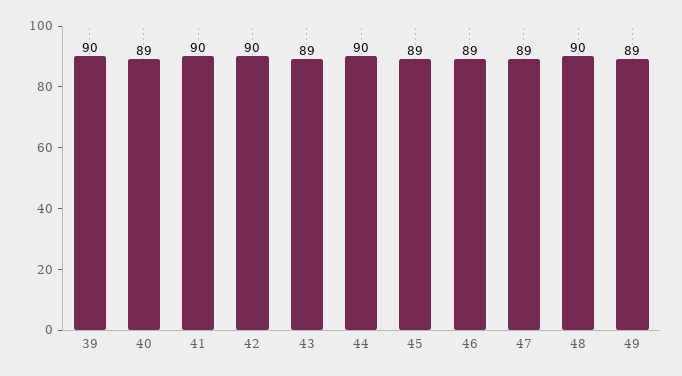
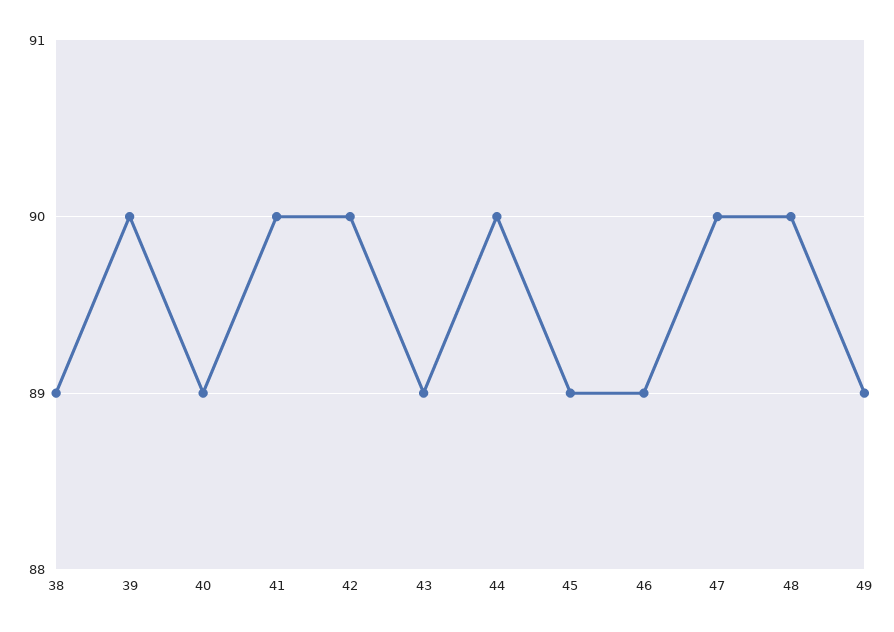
  {
    "39": 90,
    "40": 89,
    "41": 90,
    "42": 90,
    "43": 89,
    "44": 90,
    "45": 89,
    "46": 89,
-   "47": 89,
+   "47": 90,
    "48": 90,
-   "49": 89
+   "49": 89,
+   "38": 89
  }

